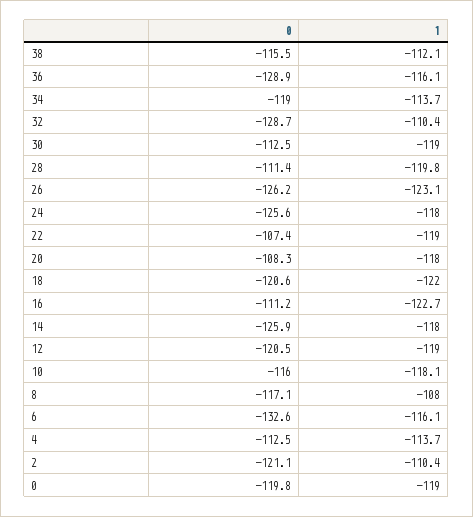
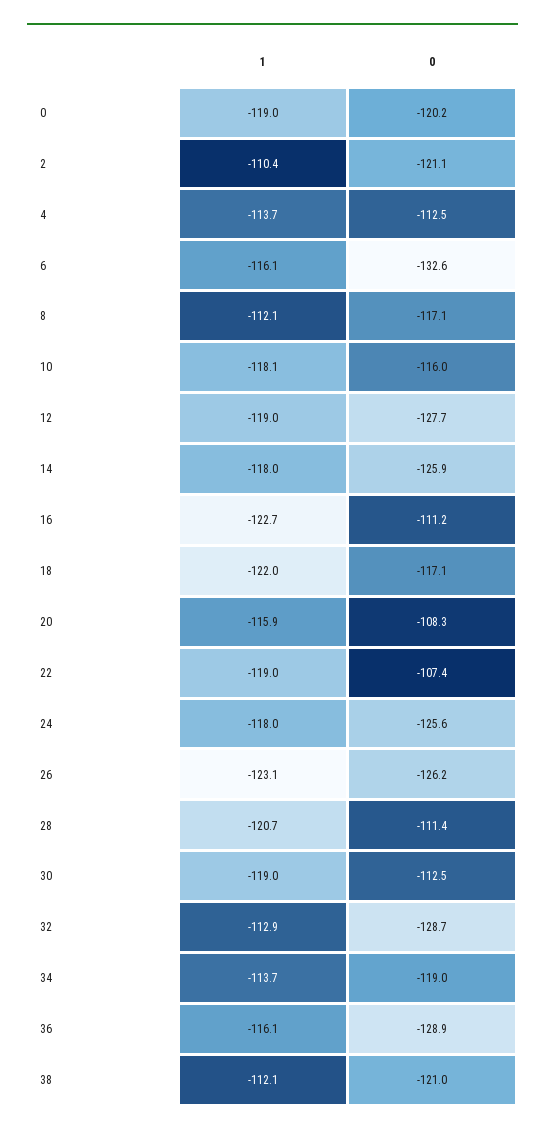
  {
    "0": {
-     "38": -115.5,
+     "38": -121,
      "36": -128.9,
      "34": -119,
      "32": -128.7,
      "30": -112.5,
      "28": -111.4,
      "26": -126.2,
      "24": -125.6,
      "22": -107.4,
      "20": -108.3,
-     "18": -120.6,
+     "18": -117.1,
      "16": -111.2,
      "14": -125.9,
-     "12": -120.5,
+     "12": -127.7,
      "10": -116,
      "8": -117.1,
      "6": -132.6,
      "4": -112.5,
      "2": -121.1,
-     "0": -119.8
+     "0": -120.2
    },
    "1": {
      "38": -112.1,
      "36": -116.1,
      "34": -113.7,
-     "32": -110.4,
+     "32": -112.9,
      "30": -119,
-     "28": -119.8,
+     "28": -120.7,
      "26": -123.1,
      "24": -118,
      "22": -119,
-     "20": -118,
+     "20": -115.9,
      "18": -122,
      "16": -122.7,
      "14": -118,
      "12": -119,
      "10": -118.1,
-     "8": -108,
+     "8": -112.1,
      "6": -116.1,
      "4": -113.7,
      "2": -110.4,
      "0": -119
    }
  }

